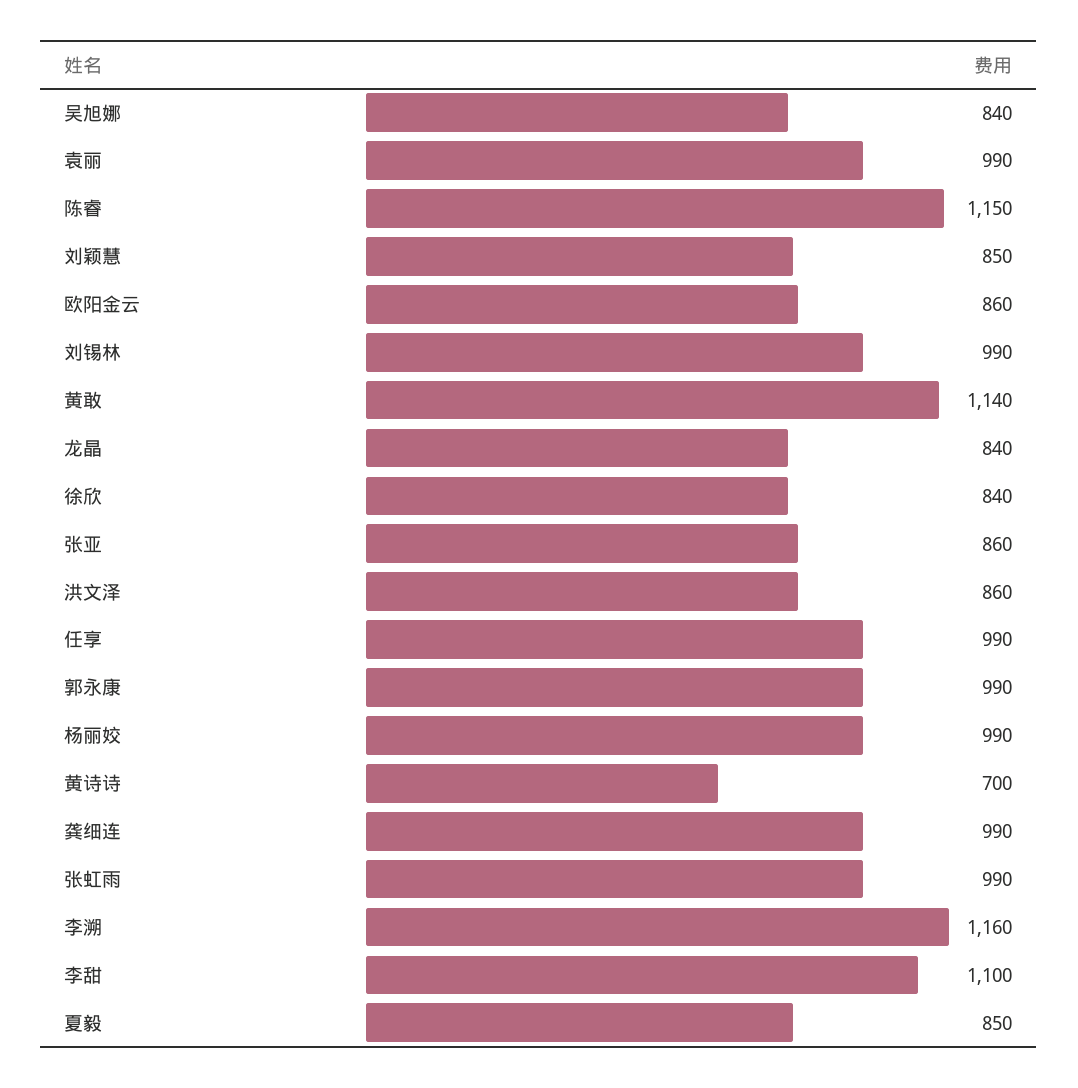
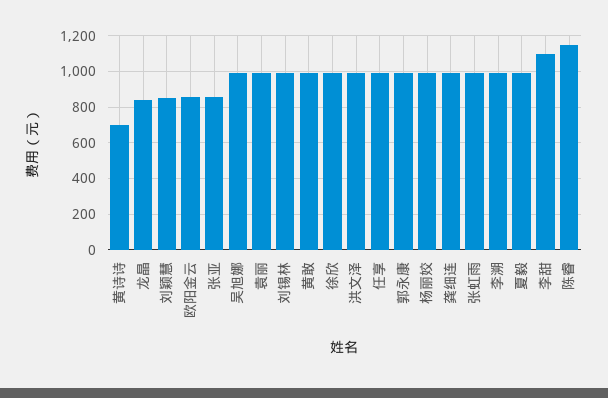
  {
-   "吴旭娜": 840,
+   "吴旭娜": 1000,
    "袁丽": 990,
    "陈睿": 1150,
    "刘颖慧": 850,
    "欧阳金云": 860,
    "刘锡林": 990,
-   "黄敢": 1140,
+   "黄敢": 1000,
    "龙晶": 840,
-   "徐欣": 840,
+   "徐欣": 1000,
    "张亚": 860,
-   "洪文泽": 860,
+   "洪文泽": 1000,
    "任享": 990,
    "郭永康": 990,
    "杨丽姣": 990,
    "黄诗诗": 700,
    "龚细连": 990,
    "张虹雨": 990,
-   "李溯": 1160,
+   "李溯": 1000,
    "李甜": 1100,
-   "夏毅": 850
+   "夏毅": 1000
  }

